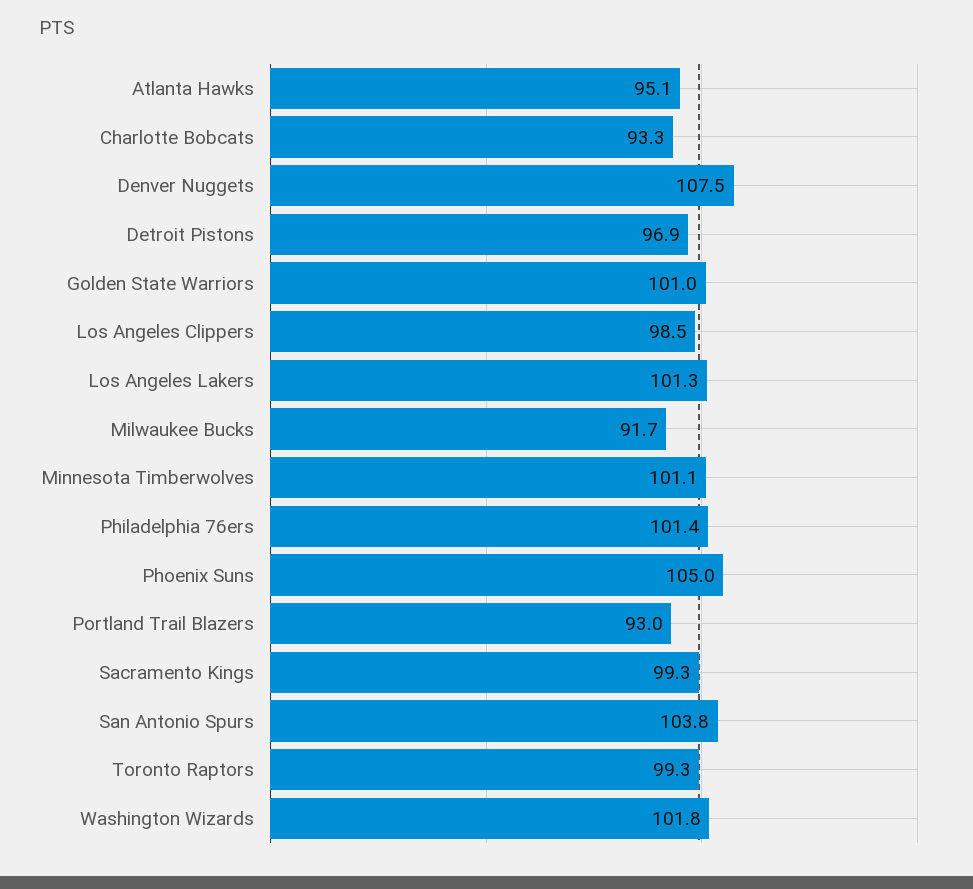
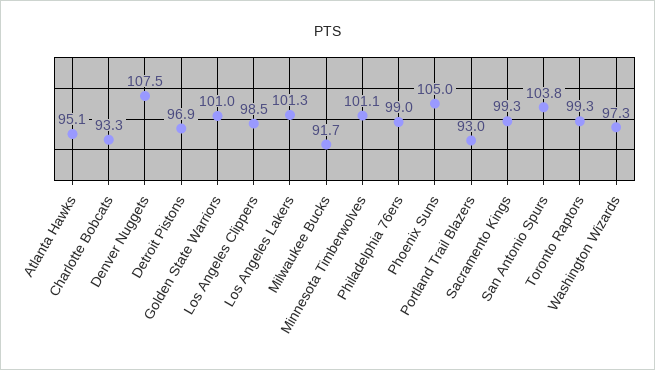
  {
    "Atlanta Hawks": 95.1,
    "Charlotte Bobcats": 93.3,
    "Denver Nuggets": 107.5,
    "Detroit Pistons": 96.9,
    "Golden State Warriors": 101,
    "Los Angeles Clippers": 98.5,
    "Los Angeles Lakers": 101.3,
    "Milwaukee Bucks": 91.7,
    "Minnesota Timberwolves": 101.1,
-   "Philadelphia 76ers": 101.4,
+   "Philadelphia 76ers": 99,
    "Phoenix Suns": 105,
    "Portland Trail Blazers": 93,
    "Sacramento Kings": 99.3,
    "San Antonio Spurs": 103.8,
    "Toronto Raptors": 99.3,
-   "Washington Wizards": 101.8
+   "Washington Wizards": 97.3
  }

